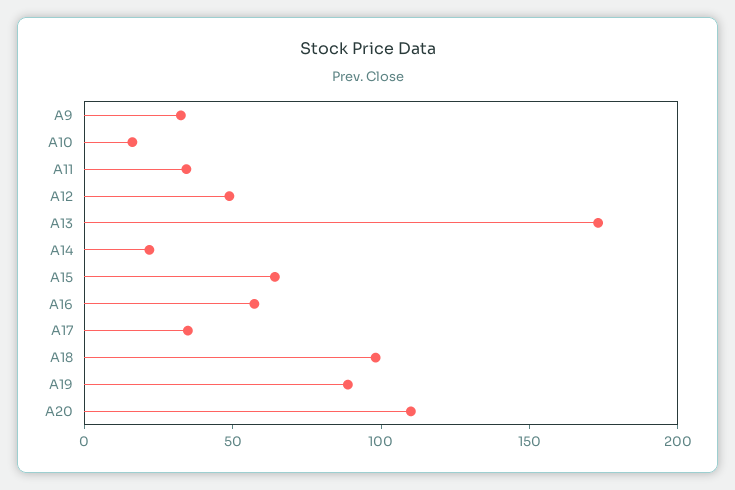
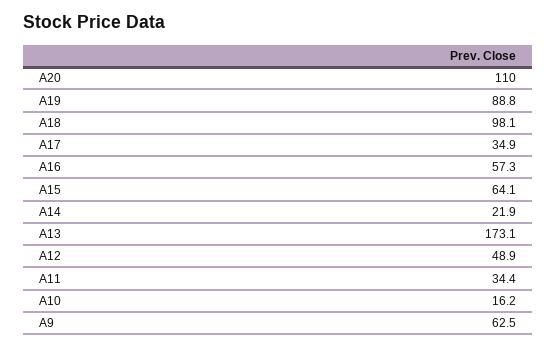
  {
-   "A9": 30,
+   "A9": 62.5,
    "A10": 16.2,
    "A11": 34.4,
    "A12": 48.9,
    "A13": 173.1,
    "A14": 21.9,
    "A15": 64.1,
    "A16": 57.3,
    "A17": 34.9,
    "A18": 98.1,
    "A19": 88.8,
    "A20": 110
  }

